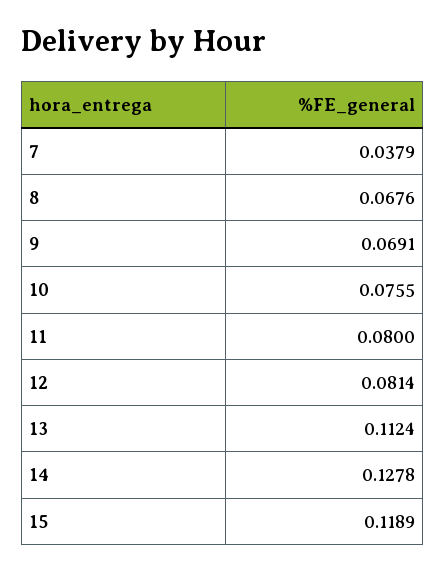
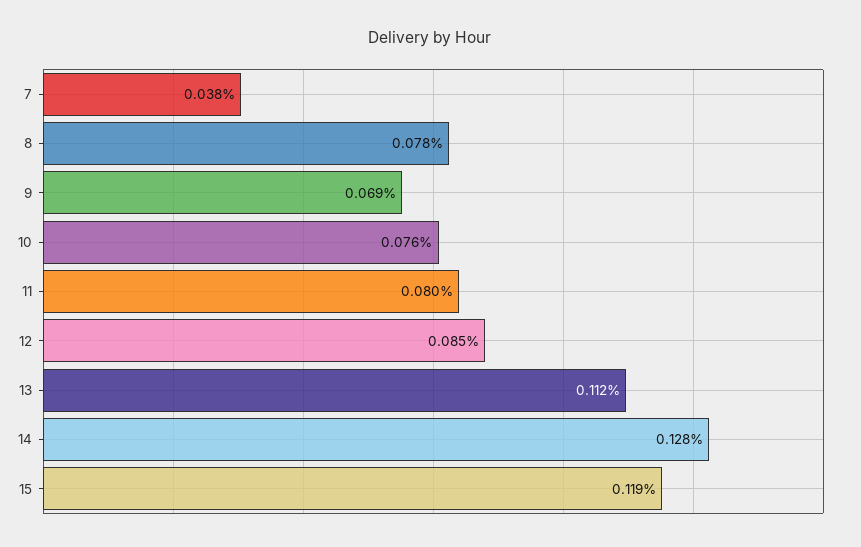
  {
    "7": 0.0379,
-   "8": 0.0676,
+   "8": 0.078,
    "9": 0.0691,
    "10": 0.0755,
    "11": 0.08,
-   "12": 0.0814,
+   "12": 0.085,
    "13": 0.1124,
    "14": 0.1278,
    "15": 0.1189
  }

